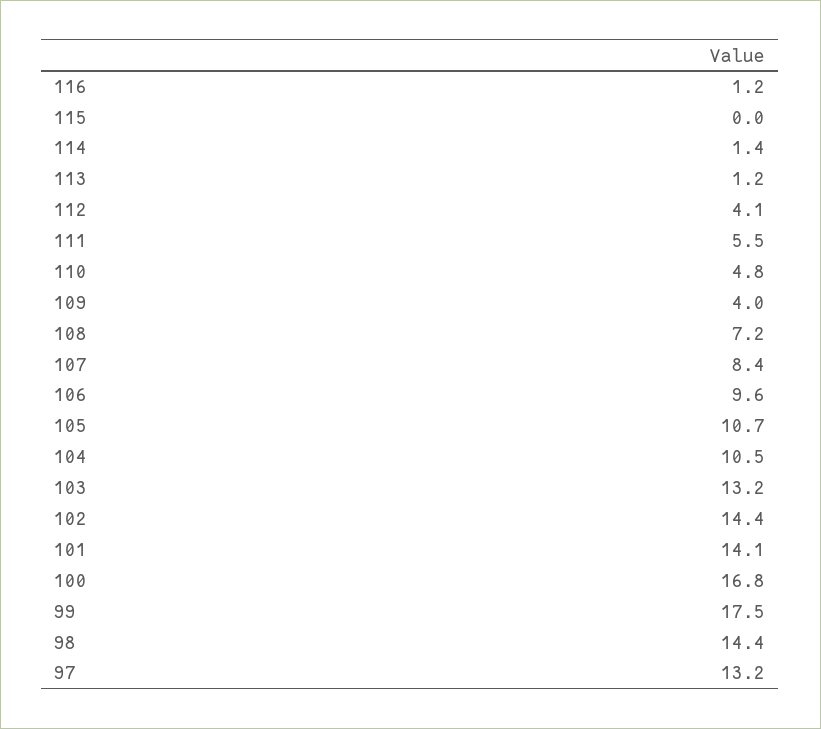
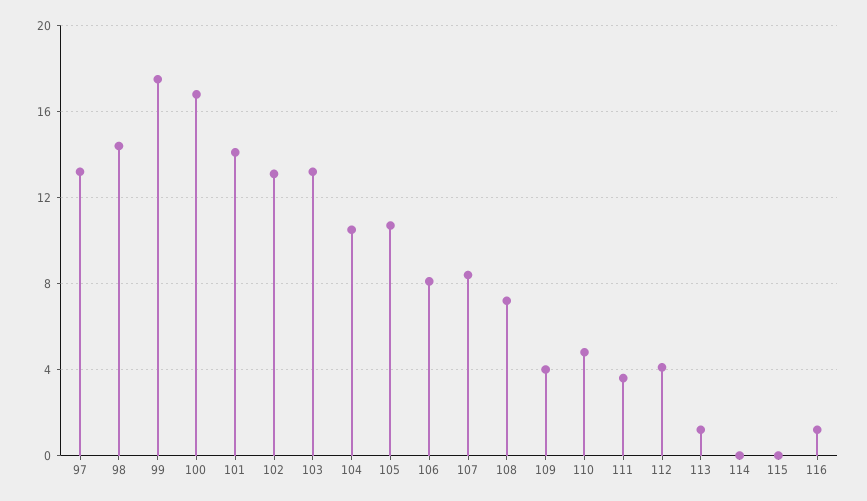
  {
    "116": 1.2,
    "115": 0,
-   "114": 1.4,
+   "114": 0,
    "113": 1.2,
    "112": 4.1,
-   "111": 5.5,
+   "111": 3.5,
    "110": 4.8,
    "109": 4,
    "108": 7.2,
    "107": 8.4,
-   "106": 9.6,
+   "106": 8,
    "105": 10.7,
    "104": 10.5,
    "103": 13.2,
-   "102": 14.4,
+   "102": 13,
    "101": 14.1,
    "100": 16.8,
    "99": 17.5,
    "98": 14.4,
    "97": 13.2
  }

